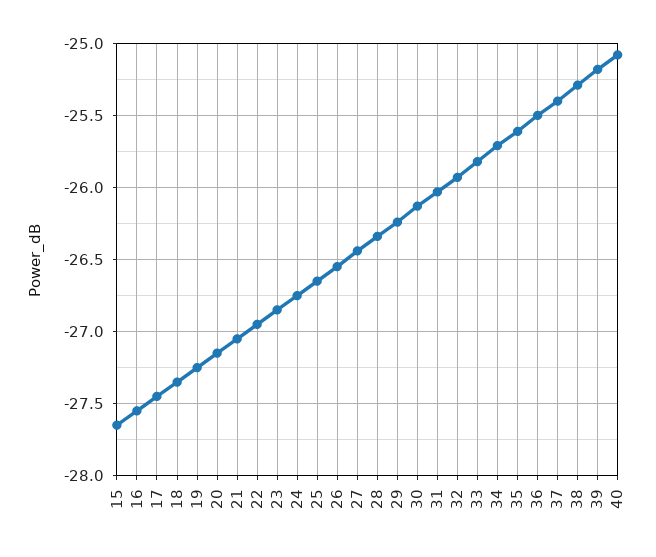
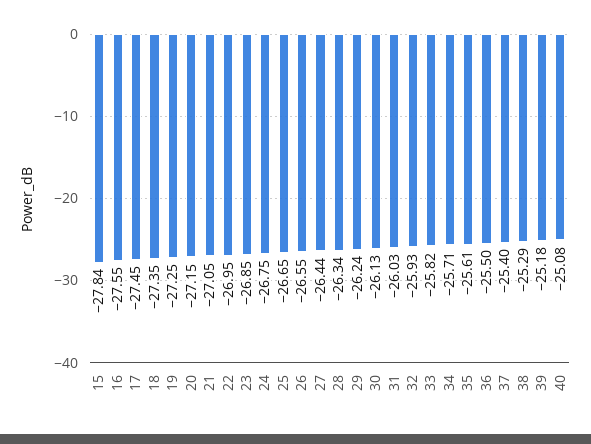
  {
-   "15": -27.65,
+   "15": -27.84,
    "16": -27.55,
    "17": -27.45,
    "18": -27.35,
    "19": -27.25,
    "20": -27.15,
    "21": -27.05,
    "22": -26.95,
    "23": -26.85,
    "24": -26.75,
    "25": -26.65,
    "26": -26.55,
    "27": -26.44,
    "28": -26.34,
    "29": -26.24,
    "30": -26.13,
    "31": -26.03,
    "32": -25.93,
    "33": -25.82,
    "34": -25.71,
    "35": -25.61,
    "36": -25.5,
    "37": -25.4,
    "38": -25.29,
    "39": -25.18,
    "40": -25.08
  }

